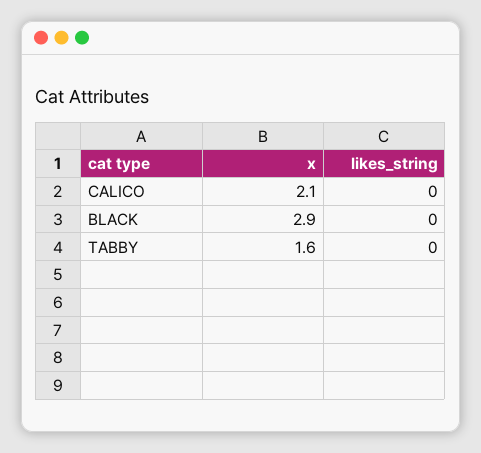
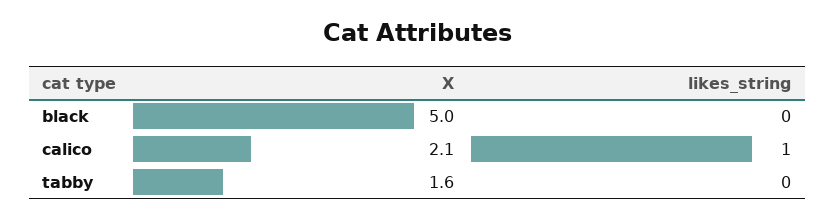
  {
    "x": {
      "CALICO": 2.1,
-     "BLACK": 2.9,
+     "BLACK": 5,
      "TABBY": 1.6
    },
    "likes_string": {
-     "CALICO": 0,
+     "CALICO": 1,
      "BLACK": 0,
      "TABBY": 0
    }
  }

